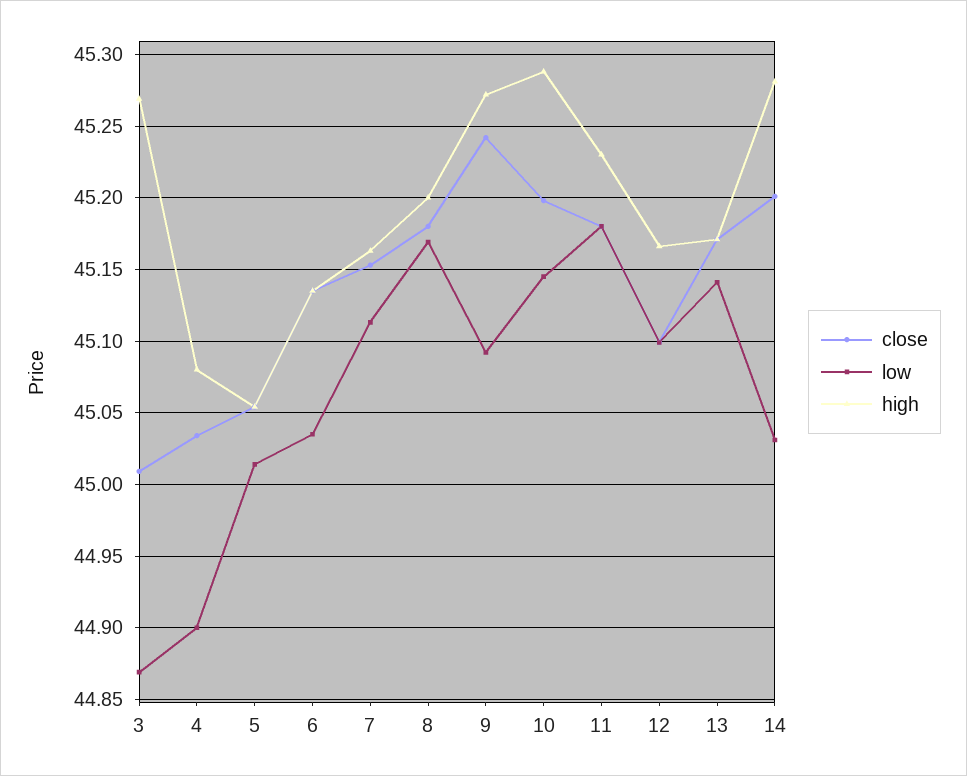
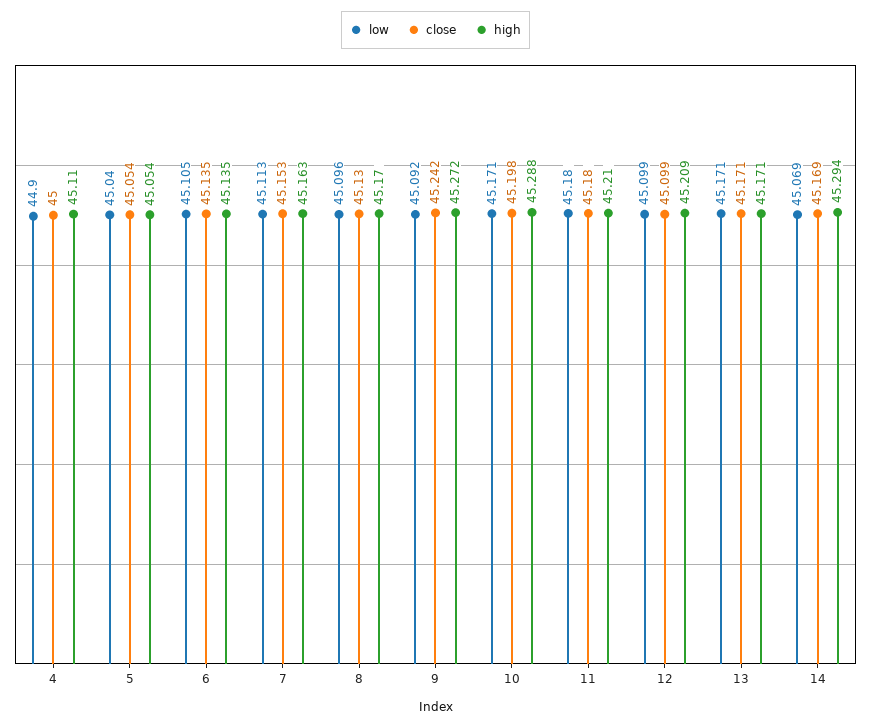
  {
    "close": {
-     "3": 45.01,
-     "4": 45.035,
+     "4": 45,
      "5": 45.054,
      "6": 45.135,
      "7": 45.153,
-     "8": 45.18,
+     "8": 45.13,
      "9": 45.242,
      "10": 45.198,
      "11": 45.18,
      "12": 45.099,
      "13": 45.171,
-     "14": 45.2
+     "14": 45.169
    },
    "low": {
-     "3": 44.87,
      "4": 44.9,
-     "5": 45.015,
+     "5": 45.04,
-     "6": 45.035,
+     "6": 45.105,
      "7": 45.113,
-     "8": 45.17,
+     "8": 45.096,
      "9": 45.092,
-     "10": 45.145,
+     "10": 45.171,
      "11": 45.18,
      "12": 45.099,
-     "13": 45.14,
+     "13": 45.171,
-     "14": 45.03
+     "14": 45.069
    },
    "high": {
-     "3": 45.27,
-     "4": 45.08,
+     "4": 45.11,
      "5": 45.054,
      "6": 45.135,
      "7": 45.163,
-     "8": 45.2,
+     "8": 45.17,
      "9": 45.272,
      "10": 45.288,
-     "11": 45.23,
+     "11": 45.21,
-     "12": 45.165,
+     "12": 45.209,
      "13": 45.171,
-     "14": 45.28
+     "14": 45.294
    }
  }

